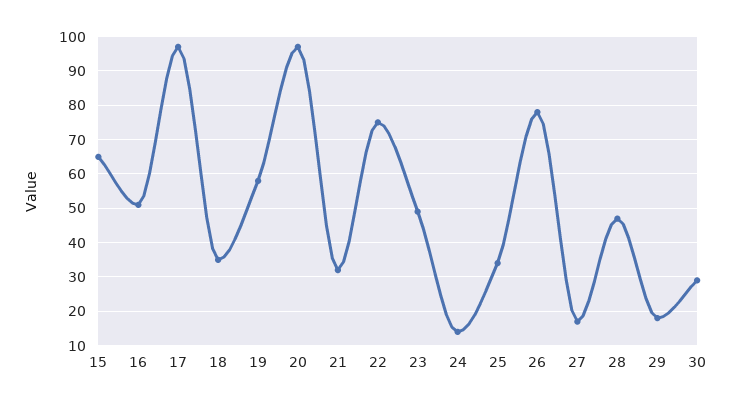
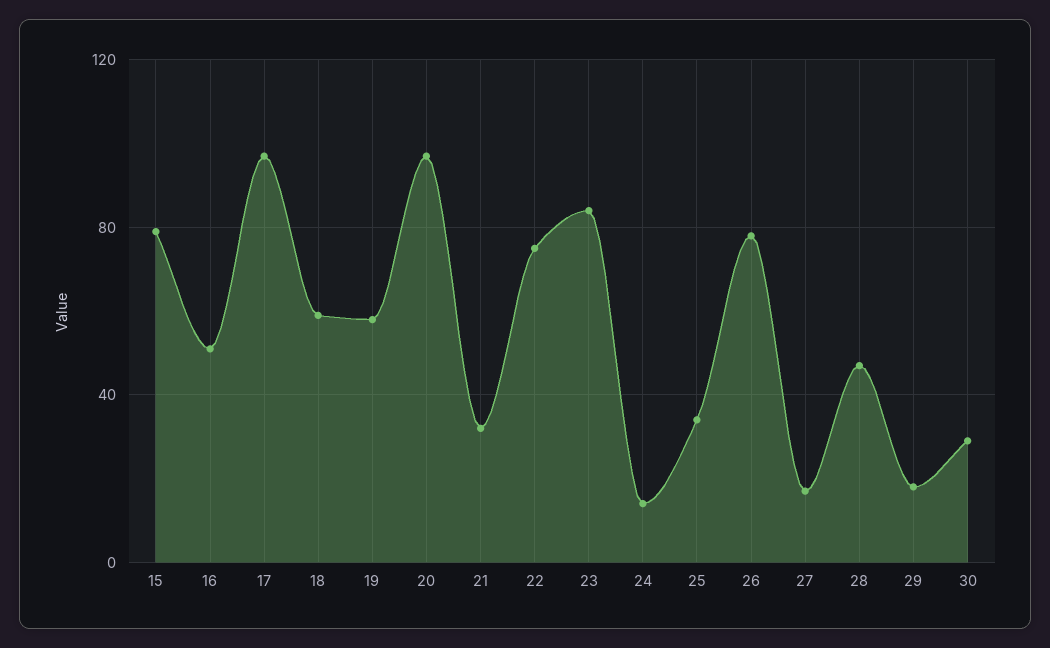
  {
-   "15": 65,
+   "15": 80,
    "16": 50,
    "17": 95,
-   "18": 35,
+   "18": 60,
    "19": 60,
    "20": 95,
    "21": 30,
    "22": 75,
-   "23": 50,
+   "23": 85,
    "24": 15,
    "25": 35,
    "26": 80,
    "27": 15,
    "28": 45,
    "29": 20,
    "30": 30
  }

